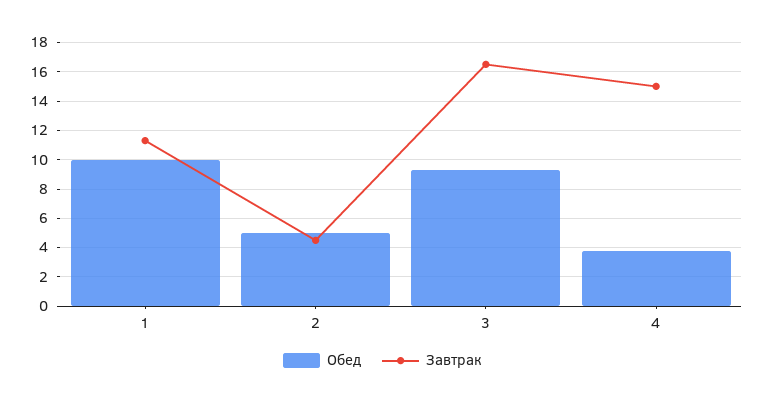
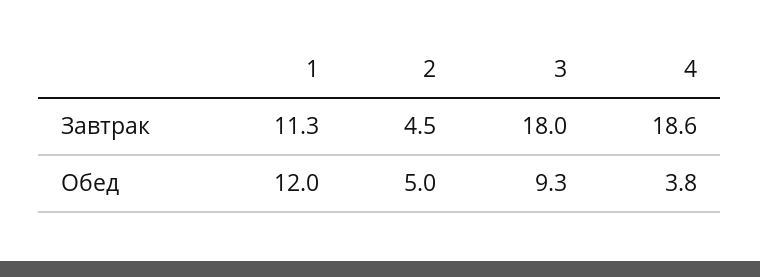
  {
    "Обед": {
-     "1": 10,
+     "1": 12,
      "2": 5,
      "3": 9.3,
      "4": 3.8
    },
    "Завтрак": {
      "1": 11.3,
      "2": 4.5,
-     "3": 16.5,
+     "3": 18,
-     "4": 15
+     "4": 18.6
    }
  }

